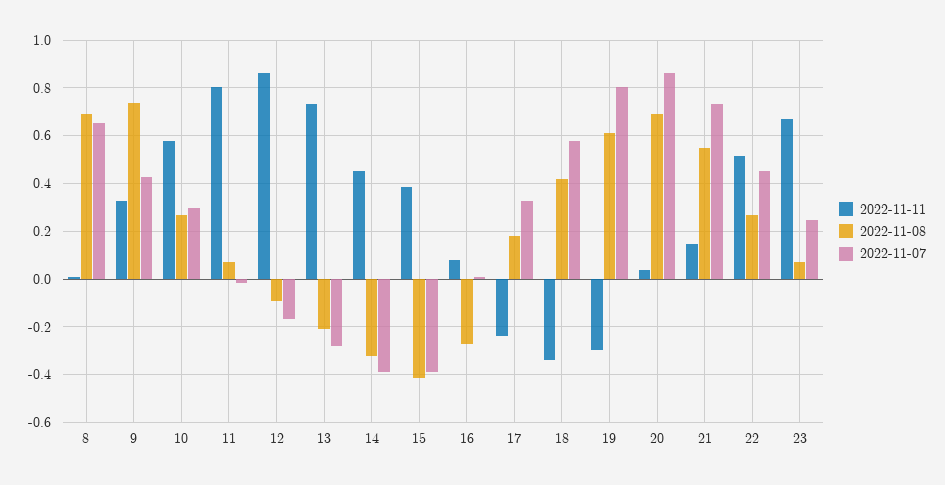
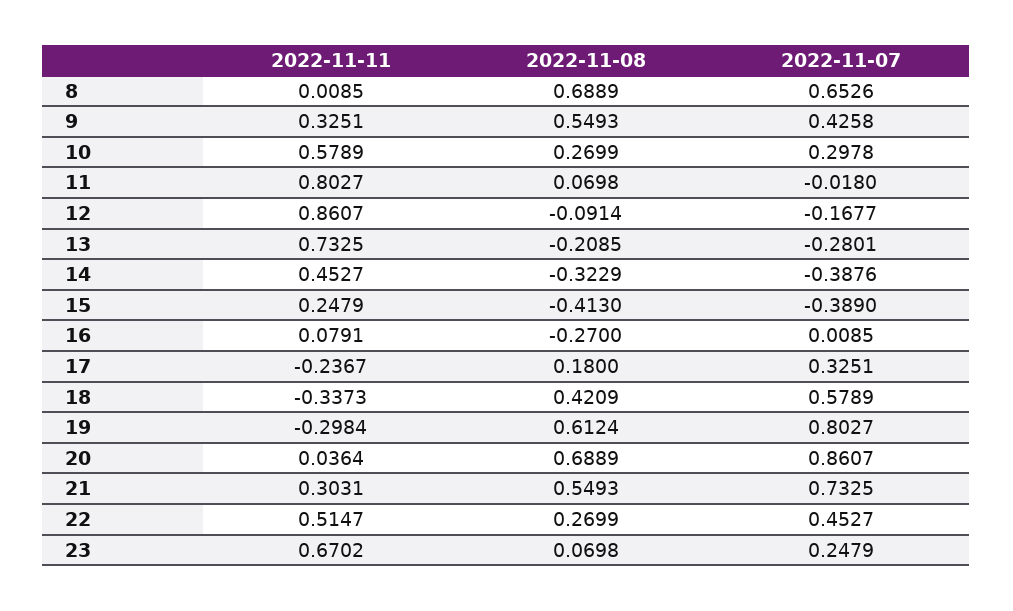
  {
    "2022-11-11": {
      "8": 0.0085,
      "9": 0.3251,
      "10": 0.5789,
      "11": 0.8027,
      "12": 0.8607,
      "13": 0.7325,
      "14": 0.4527,
-     "15": 0.4,
+     "15": 0.2479,
      "16": 0.0791,
      "17": -0.2367,
      "18": -0.3373,
      "19": -0.2984,
      "20": 0.0364,
-     "21": 0.15,
+     "21": 0.3031,
      "22": 0.5147,
      "23": 0.6702
    },
    "2022-11-08": {
      "8": 0.6889,
-     "9": 0.75,
+     "9": 0.5493,
      "10": 0.2699,
      "11": 0.0698,
      "12": -0.0914,
      "13": -0.2085,
      "14": -0.3229,
      "15": -0.413,
      "16": -0.27,
      "17": 0.18,
      "18": 0.4209,
      "19": 0.6124,
      "20": 0.6889,
      "21": 0.5493,
      "22": 0.2699,
      "23": 0.0698
    },
    "2022-11-07": {
      "8": 0.6526,
      "9": 0.4258,
      "10": 0.2978,
      "11": -0.018,
      "12": -0.1677,
      "13": -0.2801,
      "14": -0.3876,
      "15": -0.389,
      "16": 0.0085,
      "17": 0.3251,
      "18": 0.5789,
      "19": 0.8027,
      "20": 0.8607,
      "21": 0.7325,
      "22": 0.4527,
      "23": 0.2479
    }
  }

